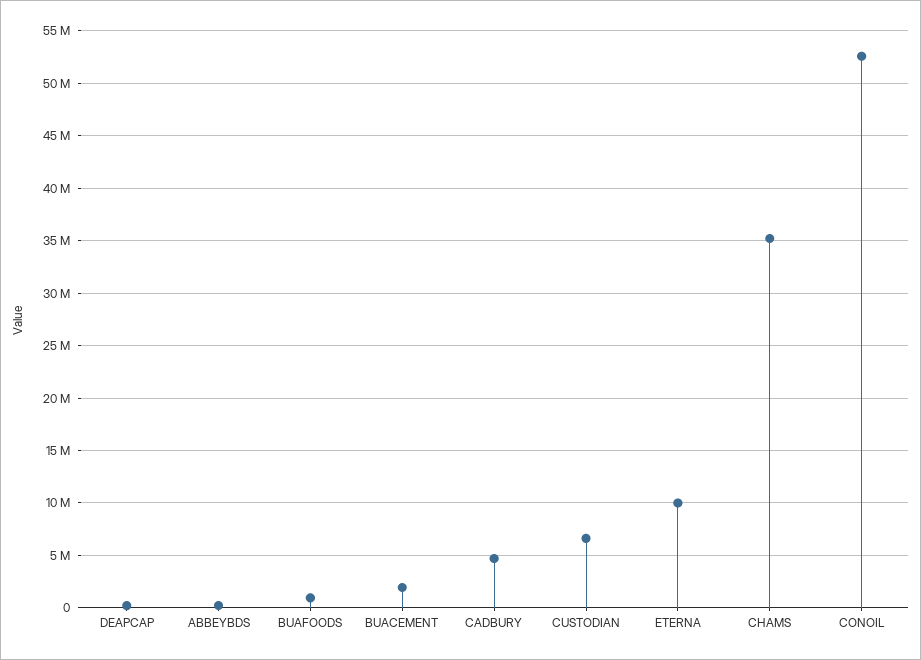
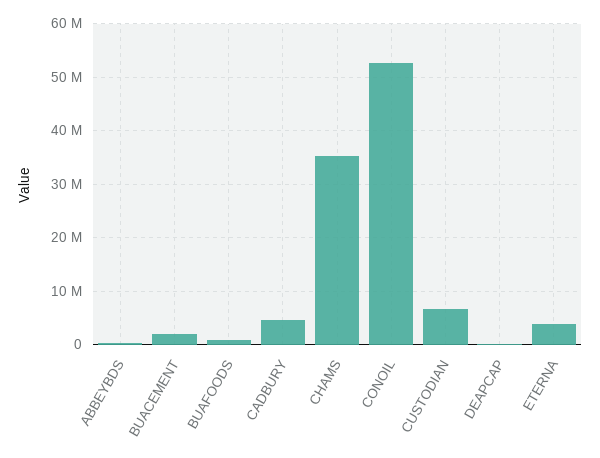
  {
    "DEAPCAP": 0,
    "ABBEYBDS": 0,
    "BUAFOODS": 1000000,
    "BUACEMENT": 2000000,
    "CADBURY": 5000000,
    "CUSTODIAN": 7000000,
-   "ETERNA": 10000000,
+   "ETERNA": 4000000,
    "CHAMS": 35000000,
    "CONOIL": 53000000
  }

